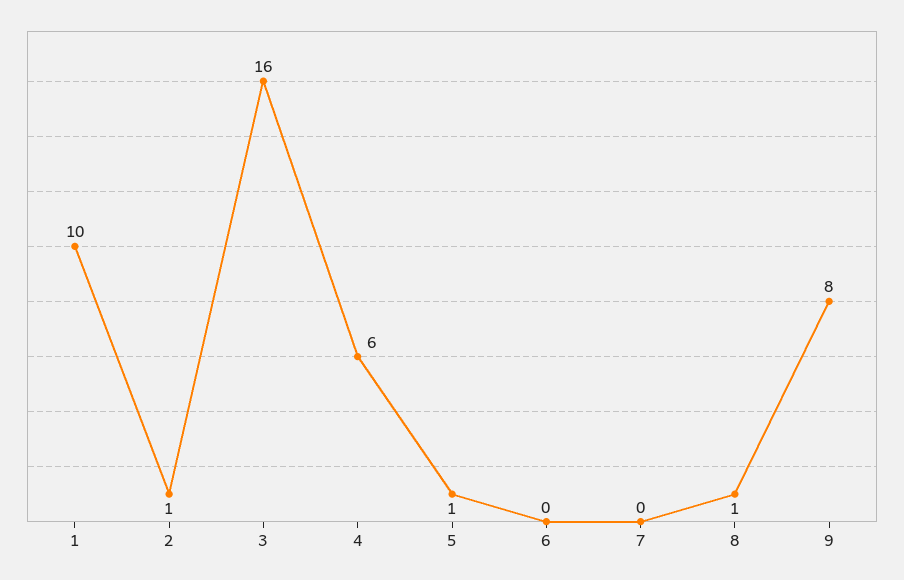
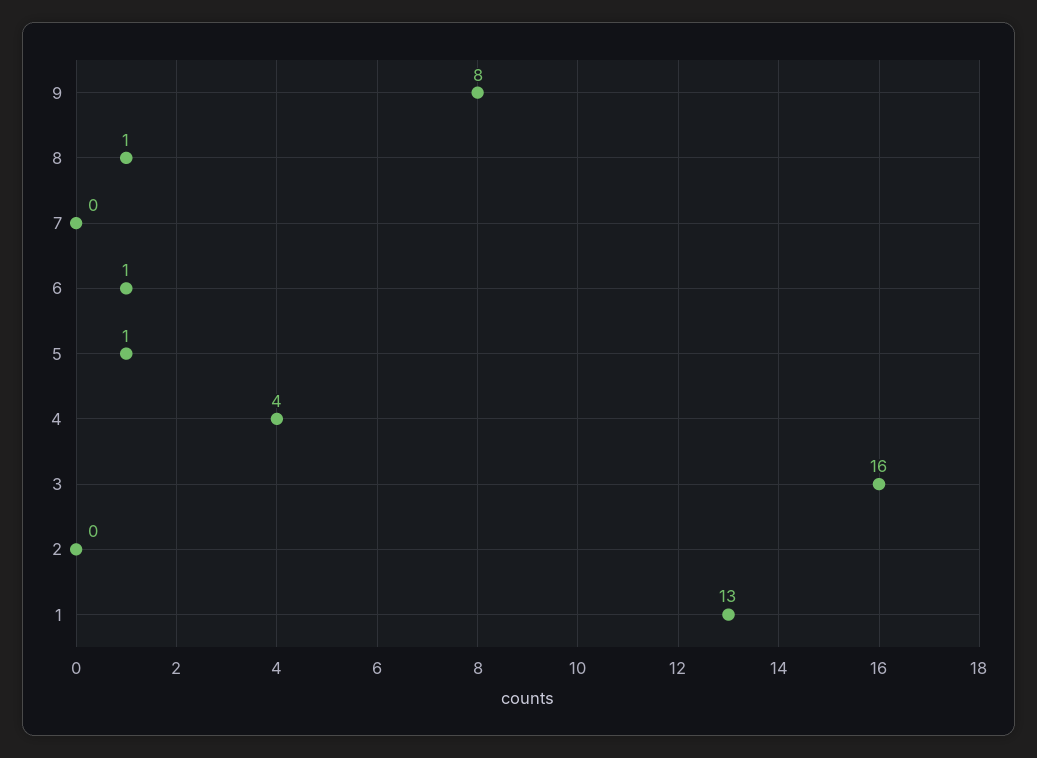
  {
-   "1": 10,
+   "1": 13,
-   "2": 1,
+   "2": 0,
    "3": 16,
-   "4": 6,
+   "4": 4,
    "5": 1,
-   "6": 0,
+   "6": 1,
    "7": 0,
    "8": 1,
    "9": 8
  }

